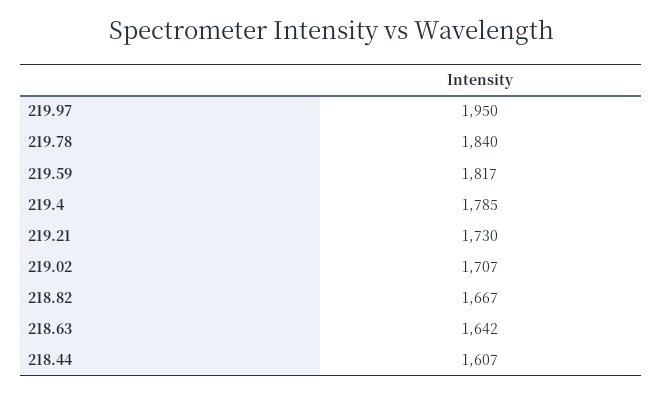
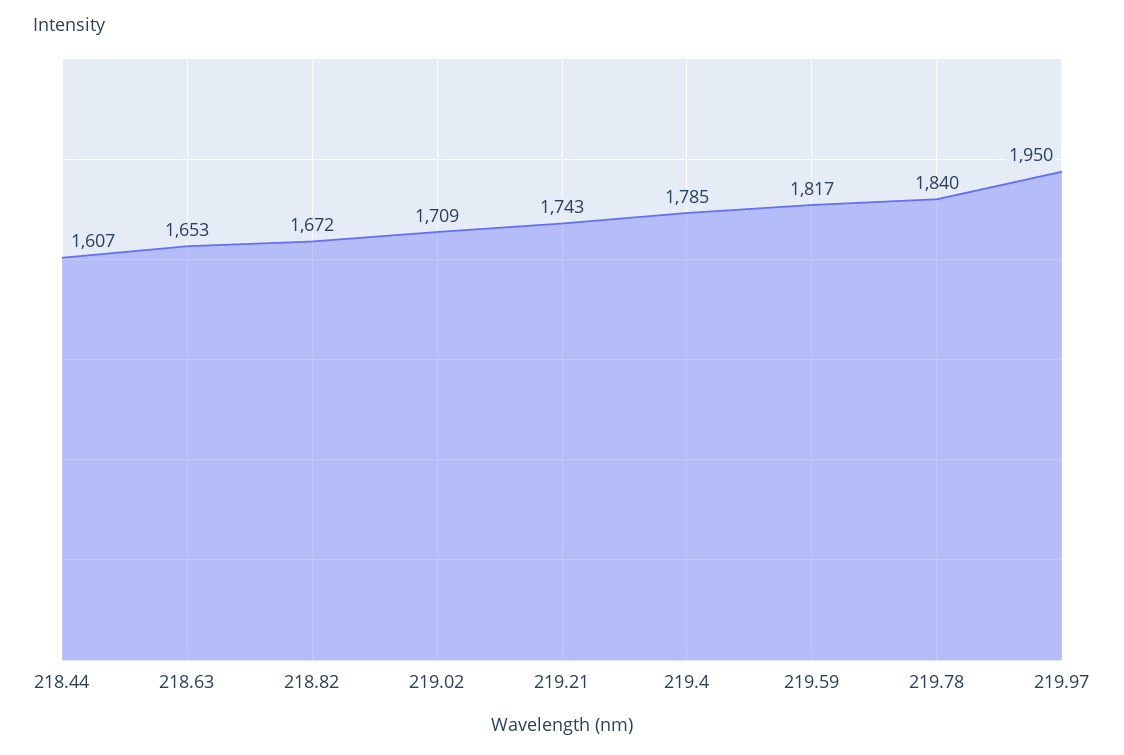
  {
    "219.97": 1950,
    "219.78": 1840,
    "219.59": 1817,
    "219.4": 1785,
-   "219.21": 1730,
+   "219.21": 1743,
-   "219.02": 1707,
+   "219.02": 1709,
-   "218.82": 1667,
+   "218.82": 1672,
-   "218.63": 1642,
+   "218.63": 1653,
    "218.44": 1607
  }

